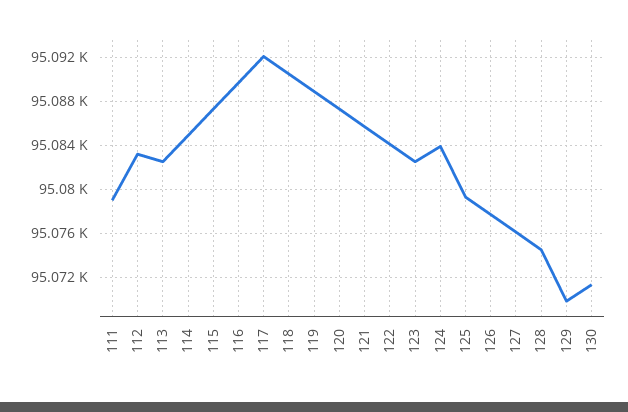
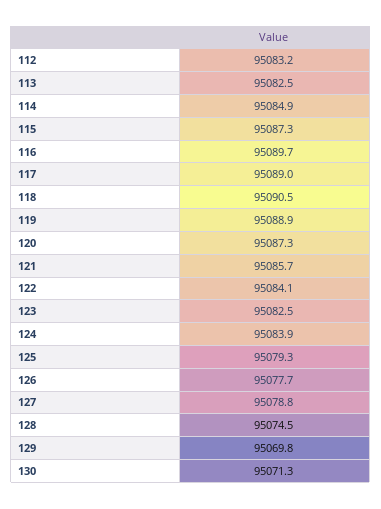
  {
-   "111": 95079,
    "112": 95083.2,
    "113": 95082.5,
    "114": 95084.9,
    "115": 95087.3,
    "116": 95089.7,
-   "117": 95092,
+   "117": 95089,
    "118": 95090.5,
    "119": 95088.9,
    "120": 95087.3,
    "121": 95085.7,
    "122": 95084.1,
    "123": 95082.5,
    "124": 95083.9,
    "125": 95079.3,
    "126": 95077.7,
-   "127": 95076,
+   "127": 95078.8,
    "128": 95074.5,
    "129": 95069.8,
    "130": 95071.3
  }

